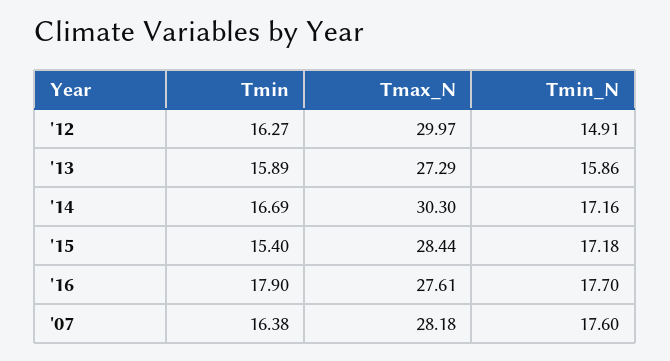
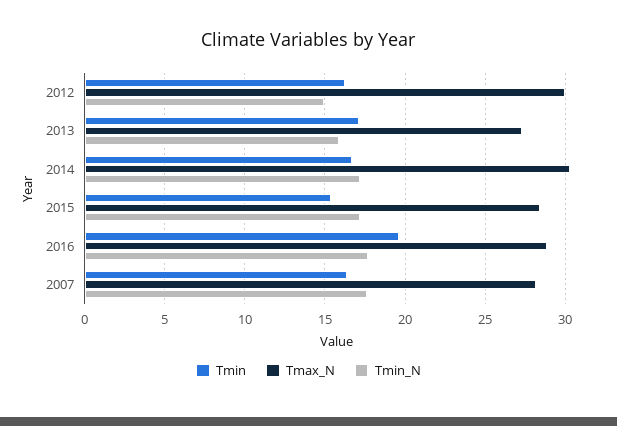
  {
    "Tmin": {
      "'12": 16.27,
-     "'13": 15.89,
+     "'13": 17,
      "'14": 16.69,
      "'15": 15.4,
-     "'16": 17.9,
+     "'16": 19.5,
      "'07": 16.38
    },
    "Tmax_N": {
      "'12": 29.97,
      "'13": 27.29,
      "'14": 30.3,
      "'15": 28.44,
-     "'16": 27.61,
+     "'16": 29,
      "'07": 28.18
    },
    "Tmin_N": {
      "'12": 14.91,
      "'13": 15.86,
      "'14": 17.16,
      "'15": 17.18,
      "'16": 17.7,
      "'07": 17.6
    }
  }

